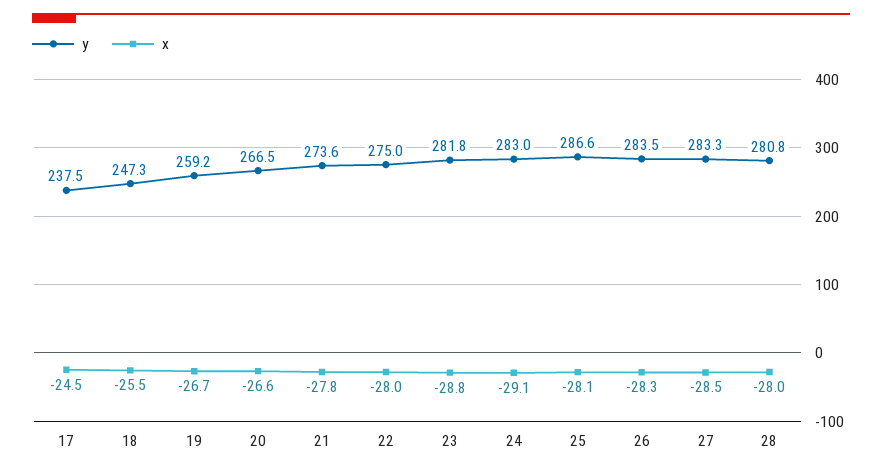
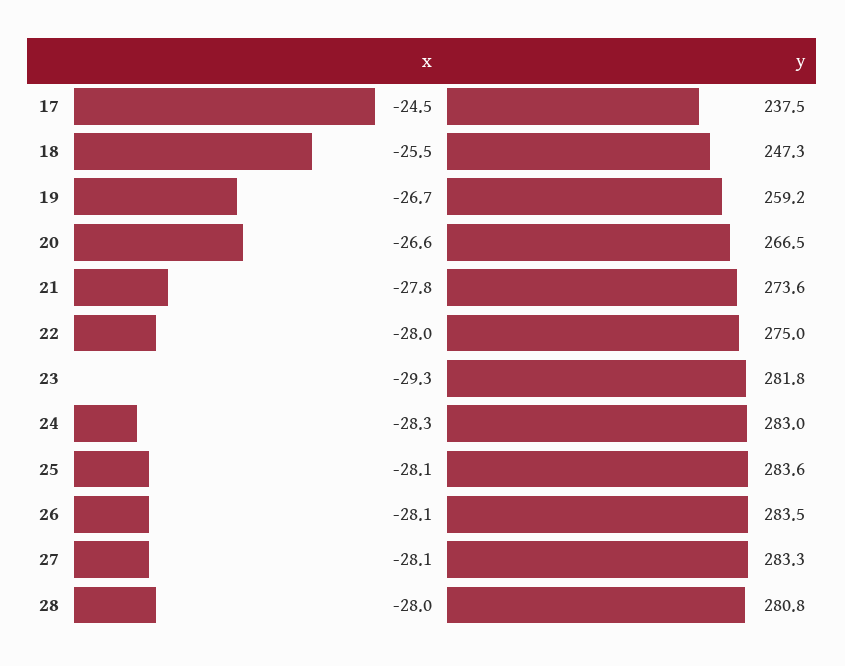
  {
    "y": {
      "17": 237.5,
      "18": 247.3,
      "19": 259.2,
      "20": 266.5,
      "21": 273.6,
      "22": 275,
      "23": 281.8,
      "24": 283,
-     "25": 286.6,
+     "25": 283.6,
      "26": 283.5,
      "27": 283.3,
      "28": 280.8
    },
    "x": {
      "17": -24.5,
      "18": -25.5,
      "19": -26.7,
      "20": -26.6,
      "21": -27.8,
      "22": -28,
-     "23": -28.8,
+     "23": -29.3,
-     "24": -29.1,
+     "24": -28.3,
      "25": -28.1,
-     "26": -28.3,
+     "26": -28.1,
-     "27": -28.5,
+     "27": -28.1,
      "28": -28
    }
  }

